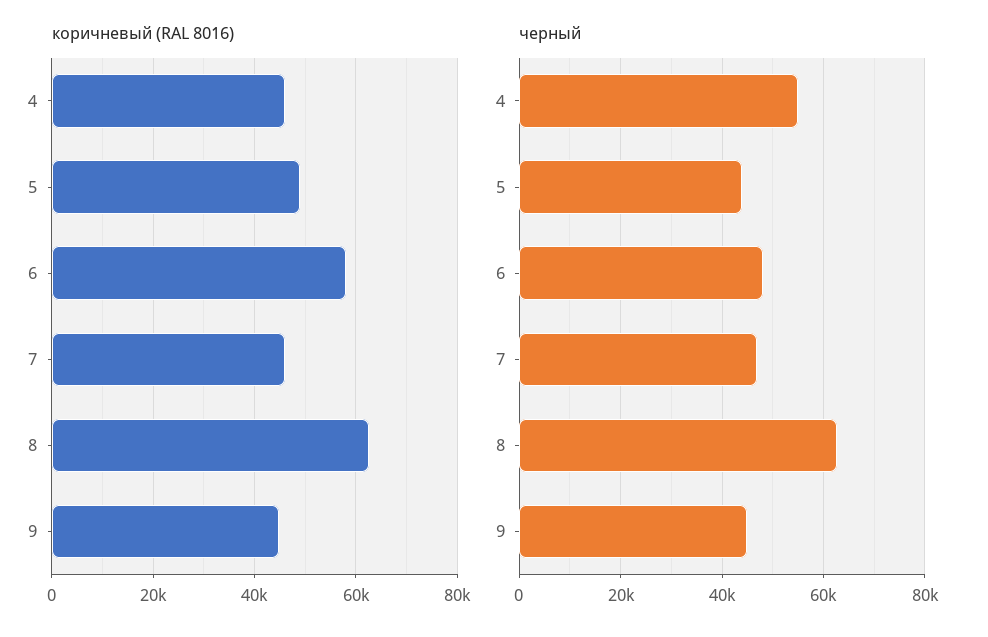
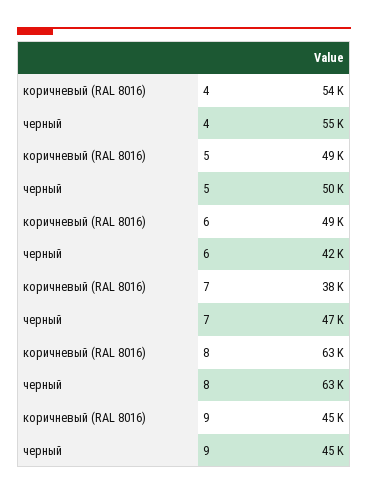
  {
    "коричневый (RAL 8016)": {
-     "4": 46000,
+     "4": 54000,
      "5": 49000,
-     "6": 58000,
+     "6": 49000,
-     "7": 46000,
+     "7": 38000,
      "8": 63000,
      "9": 45000
    },
    "черный": {
      "4": 55000,
-     "5": 44000,
+     "5": 50000,
-     "6": 48000,
+     "6": 42000,
      "7": 47000,
      "8": 63000,
      "9": 45000
    }
  }

